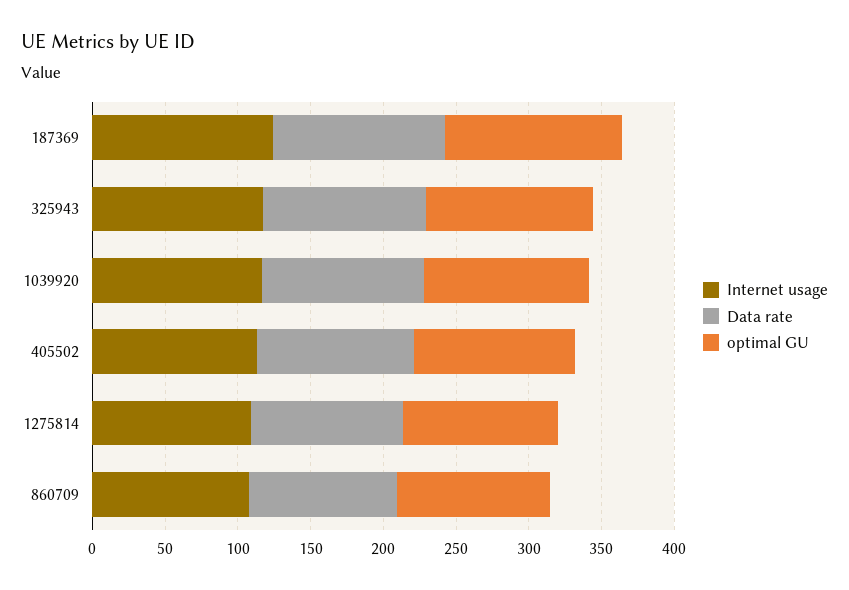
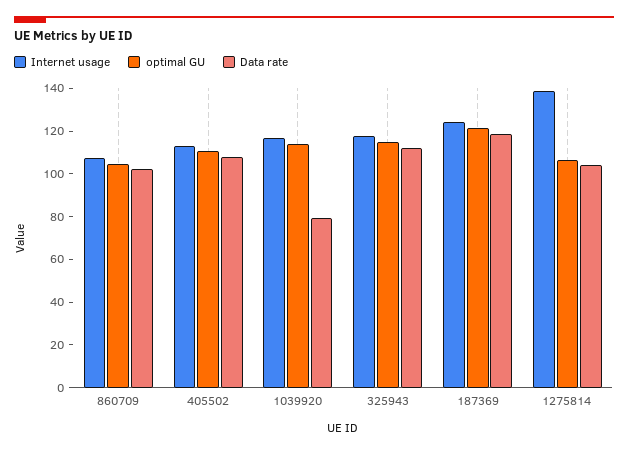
  {
    "Internet usage": {
      "187369": 125,
      "325943": 120,
      "1039920": 115,
      "405502": 115,
-     "1275814": 110,
+     "1275814": 140,
      "860709": 105
    },
    "Data rate": {
      "187369": 120,
      "325943": 110,
-     "1039920": 110,
+     "1039920": 80,
      "405502": 110,
      "1275814": 105,
      "860709": 100
    },
    "optimal GU": {
      "187369": 120,
      "325943": 115,
      "1039920": 115,
      "405502": 110,
      "1275814": 105,
      "860709": 105
    }
  }

